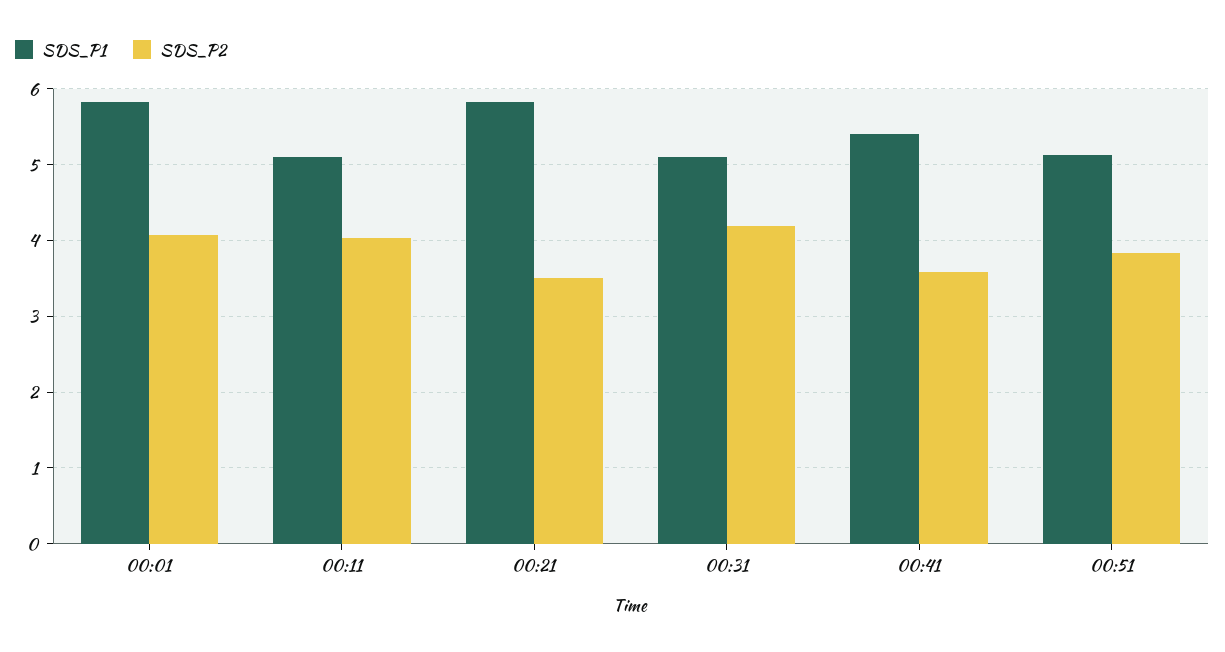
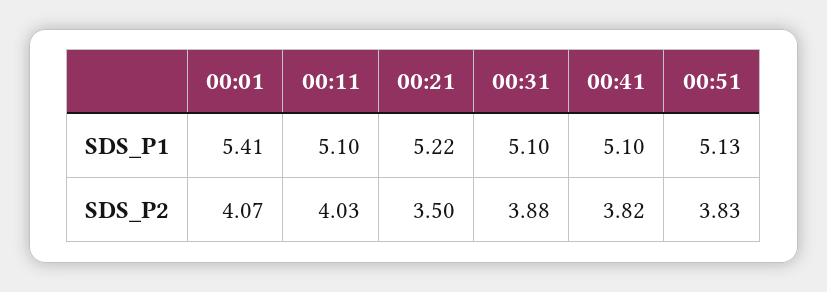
  {
    "SDS_P1": {
-     "00:01": 5.8,
+     "00:01": 5.41,
      "00:11": 5.1,
-     "00:21": 5.8,
+     "00:21": 5.22,
      "00:31": 5.1,
-     "00:41": 5.4,
+     "00:41": 5.1,
      "00:51": 5.13
    },
    "SDS_P2": {
      "00:01": 4.07,
      "00:11": 4.03,
      "00:21": 3.5,
-     "00:31": 4.2,
+     "00:31": 3.88,
-     "00:41": 3.6,
+     "00:41": 3.82,
      "00:51": 3.83
    }
  }

